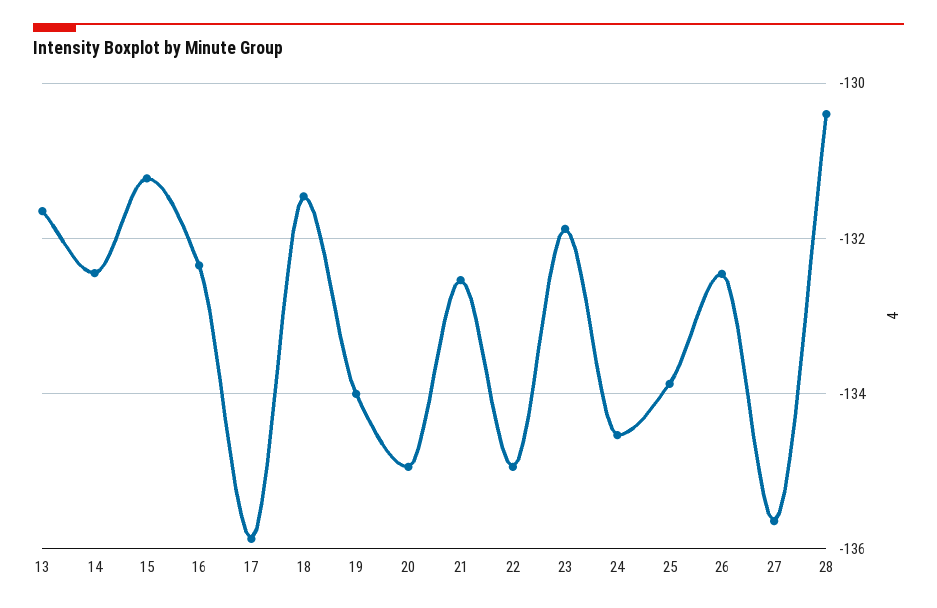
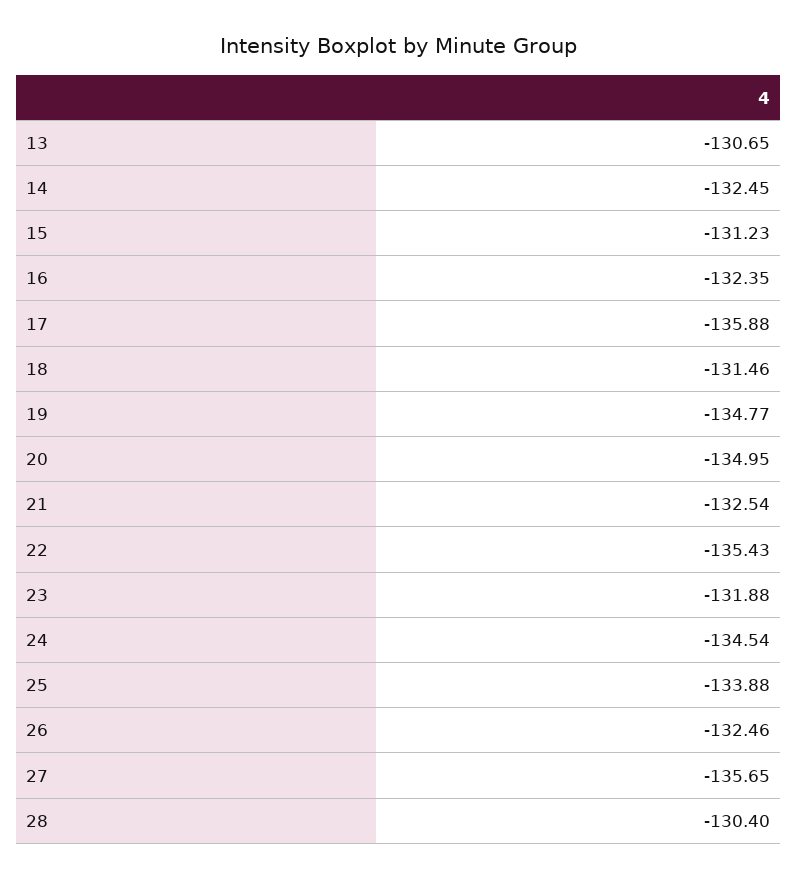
  {
-   "13": -131.6,
+   "13": -130.65,
    "14": -132.45,
    "15": -131.23,
    "16": -132.35,
    "17": -135.88,
    "18": -131.46,
-   "19": -134,
+   "19": -134.77,
    "20": -134.95,
    "21": -132.54,
-   "22": -135,
+   "22": -135.43,
    "23": -131.88,
    "24": -134.54,
    "25": -133.88,
    "26": -132.46,
    "27": -135.65,
    "28": -130.4
  }

